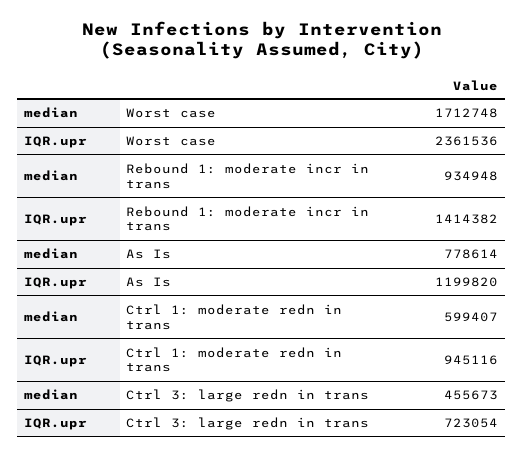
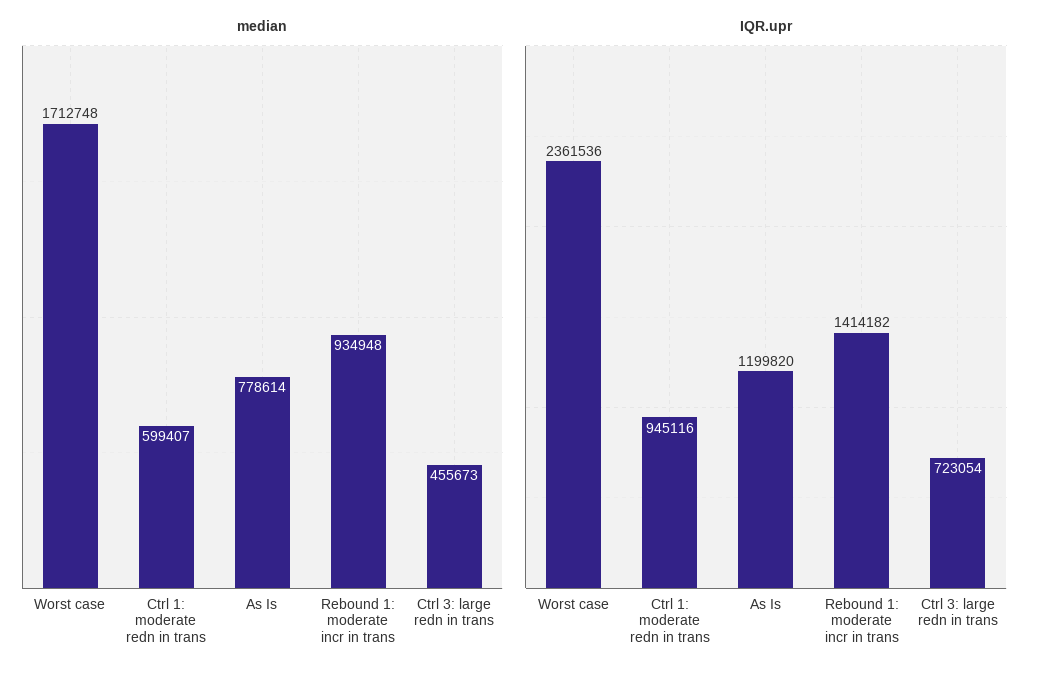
  {
    "median": {
      "Worst case": 1712748,
      "Rebound 1: moderate incr in trans": 934948,
      "As Is": 778614,
      "Ctrl 1: moderate redn in trans": 599407,
      "Ctrl 3: large redn in trans": 455673
    },
    "IQR.upr": {
      "Worst case": 2361536,
-     "Rebound 1: moderate incr in trans": 1414382,
+     "Rebound 1: moderate incr in trans": 1414182,
      "As Is": 1199820,
      "Ctrl 1: moderate redn in trans": 945116,
      "Ctrl 3: large redn in trans": 723054
    }
  }

